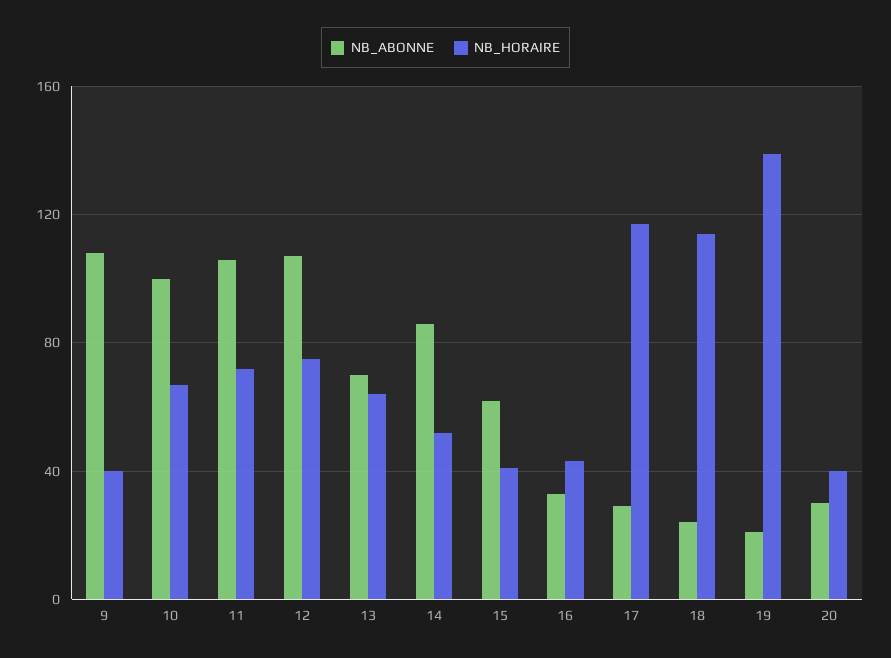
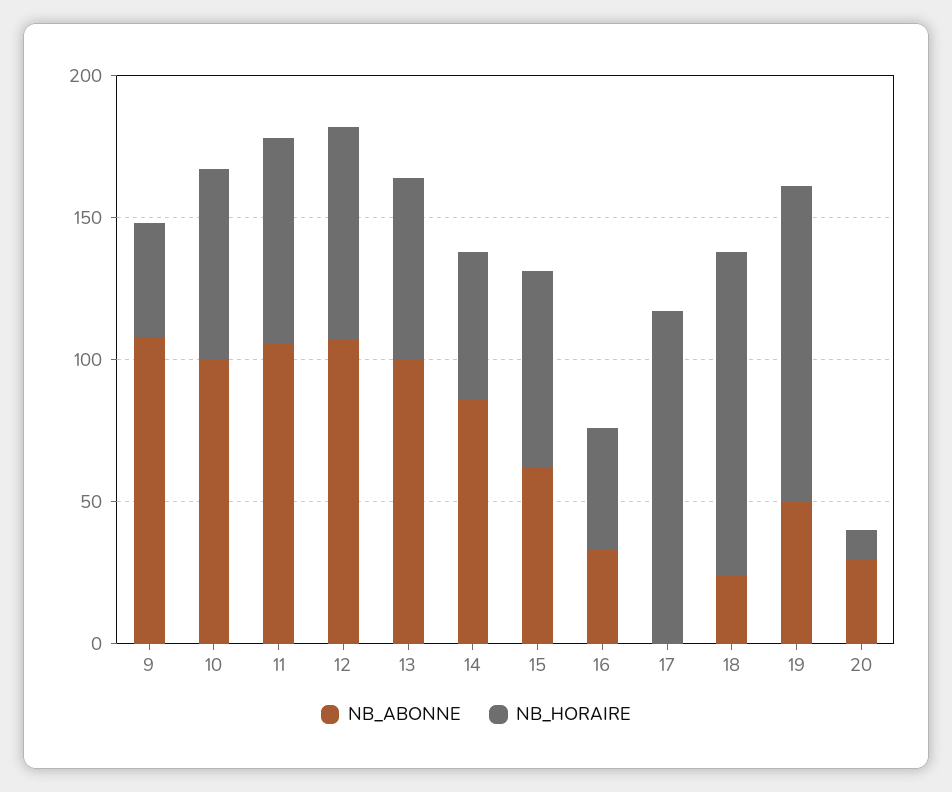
  {
    "NB_ABONNE": {
      "9": 110,
      "10": 100,
      "11": 105,
      "12": 105,
-     "13": 70,
+     "13": 100,
      "14": 85,
      "15": 60,
      "16": 35,
-     "17": 30,
+     "17": 0,
      "18": 25,
-     "19": 20,
+     "19": 50,
      "20": 30
    },
    "NB_HORAIRE": {
      "9": 40,
      "10": 65,
      "11": 70,
      "12": 75,
      "13": 65,
      "14": 50,
-     "15": 40,
+     "15": 70,
      "16": 45,
      "17": 115,
      "18": 115,
-     "19": 140,
+     "19": 110,
-     "20": 40
+     "20": 10
    }
  }

